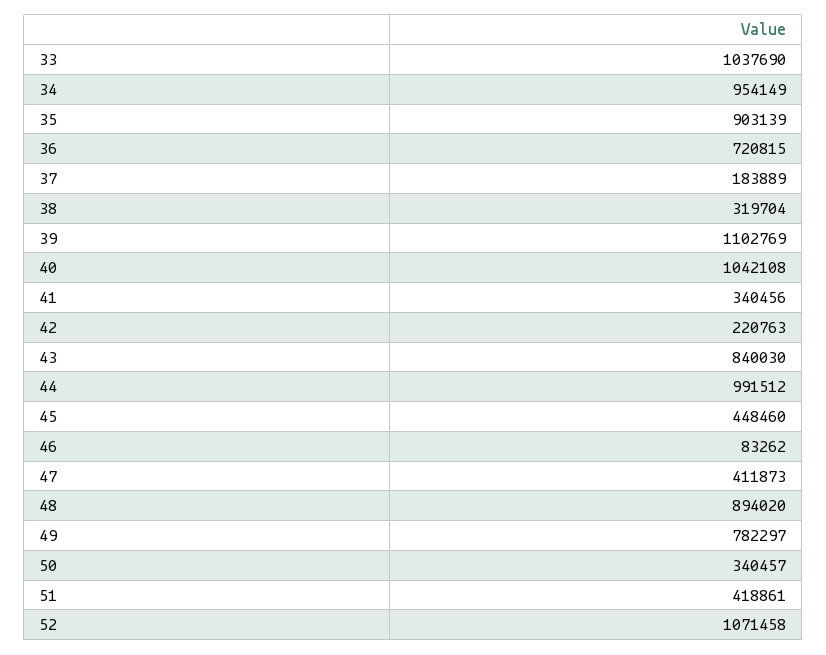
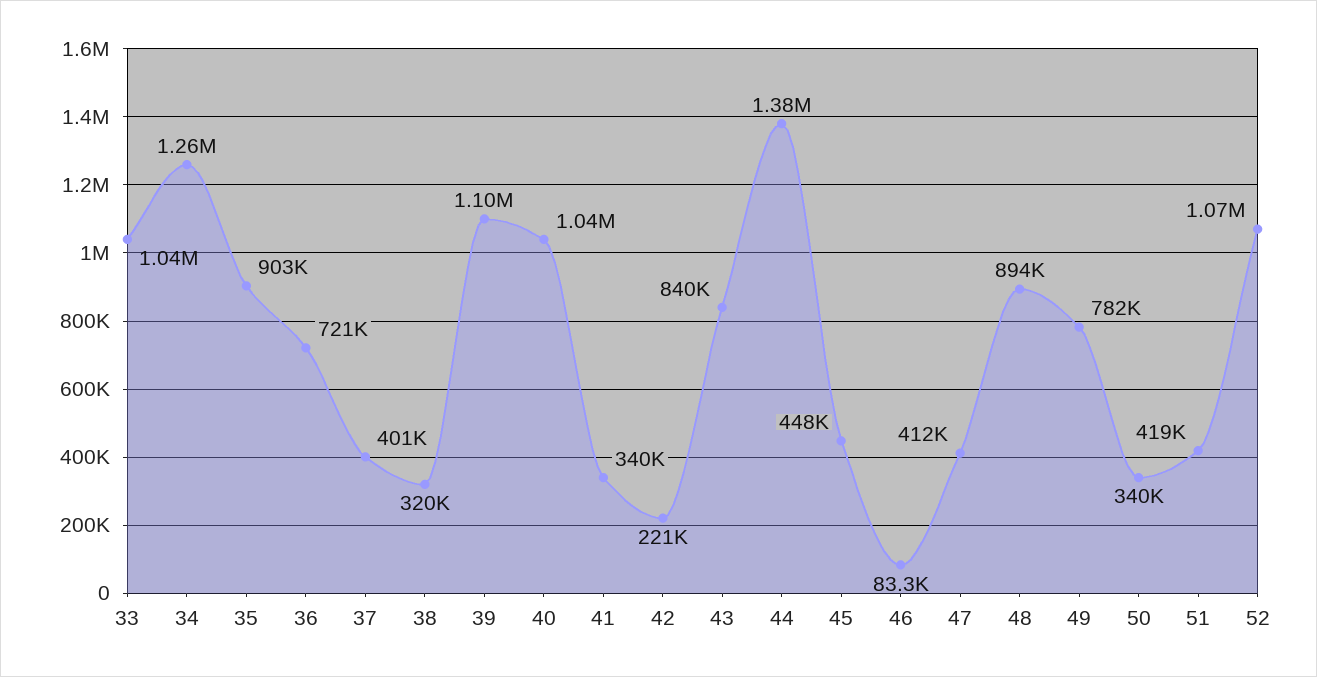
  {
    "33": 1037690,
-   "34": 954149,
+   "34": 1260000,
    "35": 903139,
    "36": 720815,
-   "37": 183889,
+   "37": 401000,
    "38": 319704,
    "39": 1102769,
    "40": 1042108,
    "41": 340456,
    "42": 220763,
    "43": 840030,
-   "44": 991512,
+   "44": 1380000,
    "45": 448460,
    "46": 83262,
    "47": 411873,
    "48": 894020,
    "49": 782297,
    "50": 340457,
    "51": 418861,
    "52": 1071458
  }

